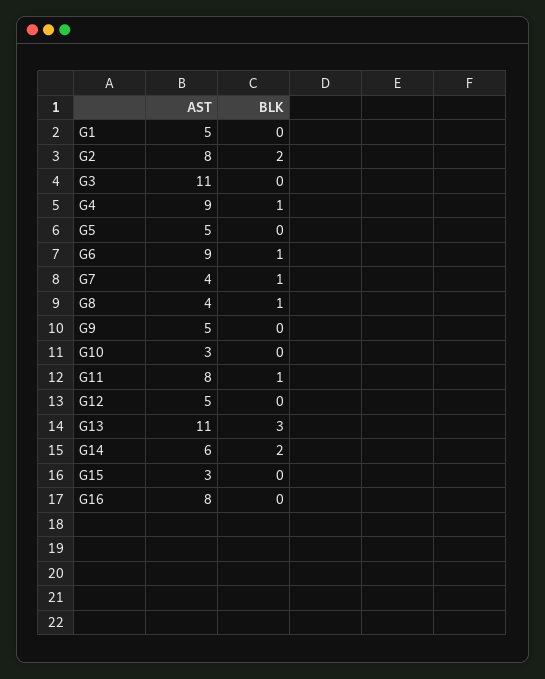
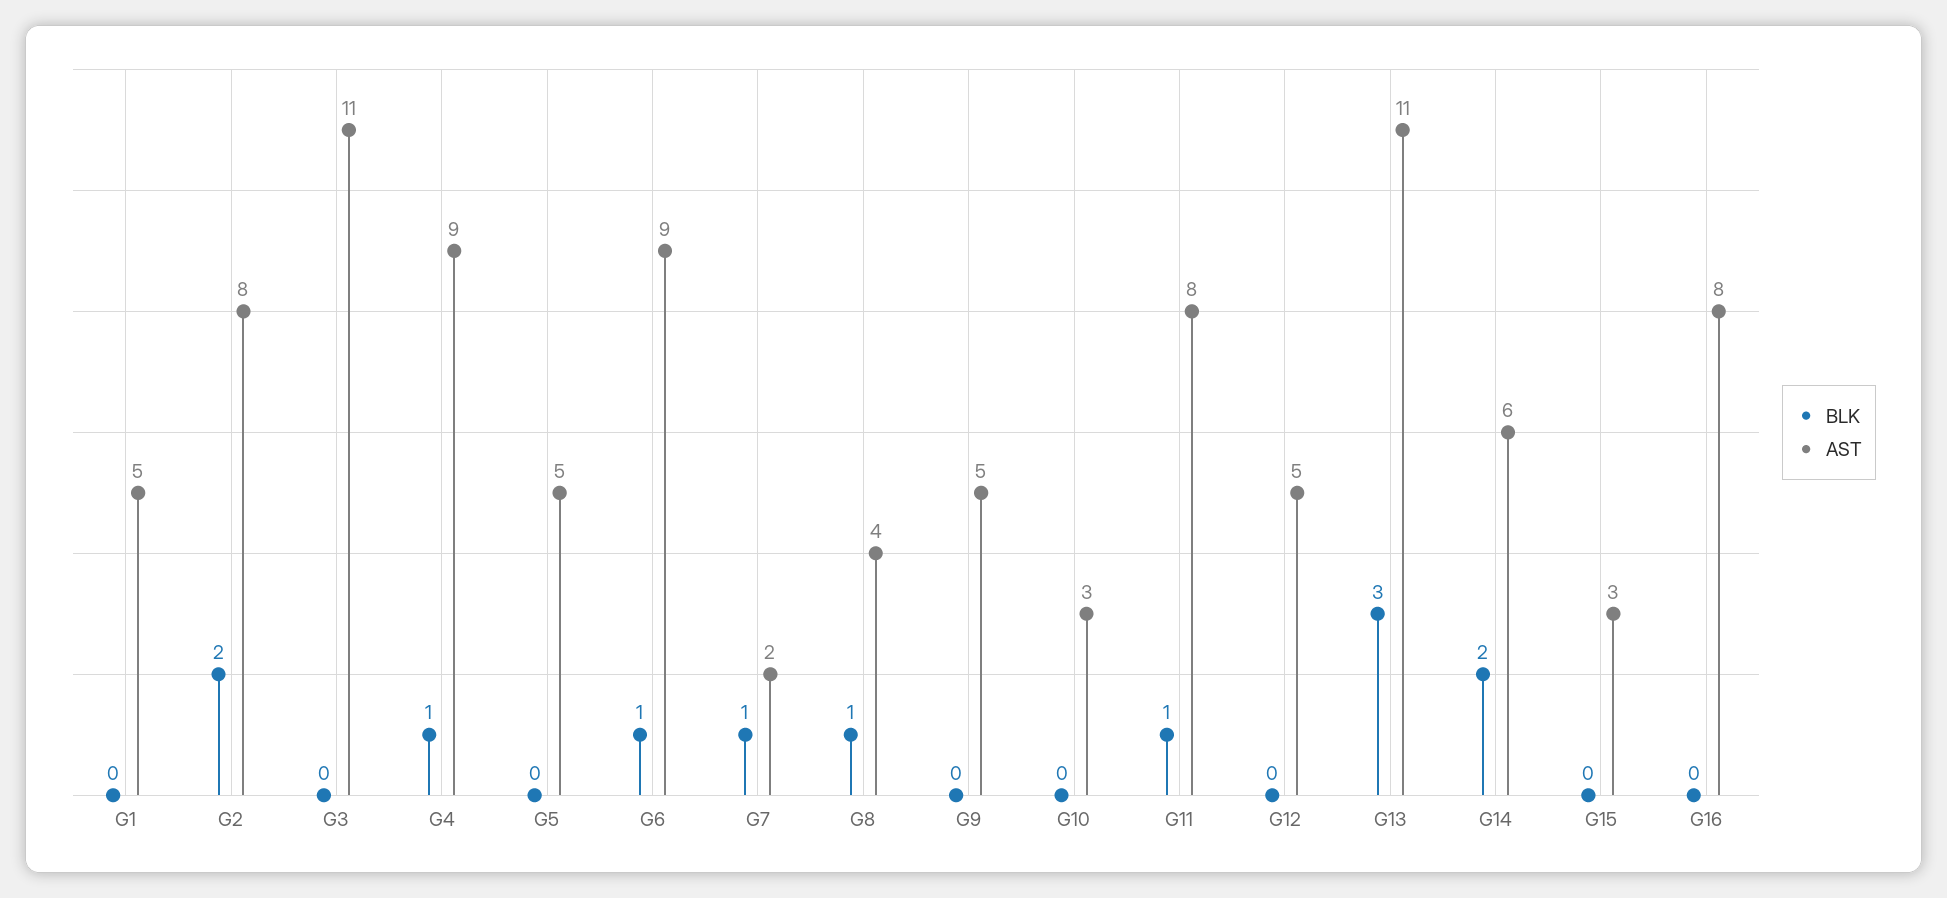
  {
    "AST": {
      "G1": 5,
      "G2": 8,
      "G3": 11,
      "G4": 9,
      "G5": 5,
      "G6": 9,
-     "G7": 4,
+     "G7": 2,
      "G8": 4,
      "G9": 5,
      "G10": 3,
      "G11": 8,
      "G12": 5,
      "G13": 11,
      "G14": 6,
      "G15": 3,
      "G16": 8
    },
    "BLK": {
      "G1": 0,
      "G2": 2,
      "G3": 0,
      "G4": 1,
      "G5": 0,
      "G6": 1,
      "G7": 1,
      "G8": 1,
      "G9": 0,
      "G10": 0,
      "G11": 1,
      "G12": 0,
      "G13": 3,
      "G14": 2,
      "G15": 0,
      "G16": 0
    }
  }

